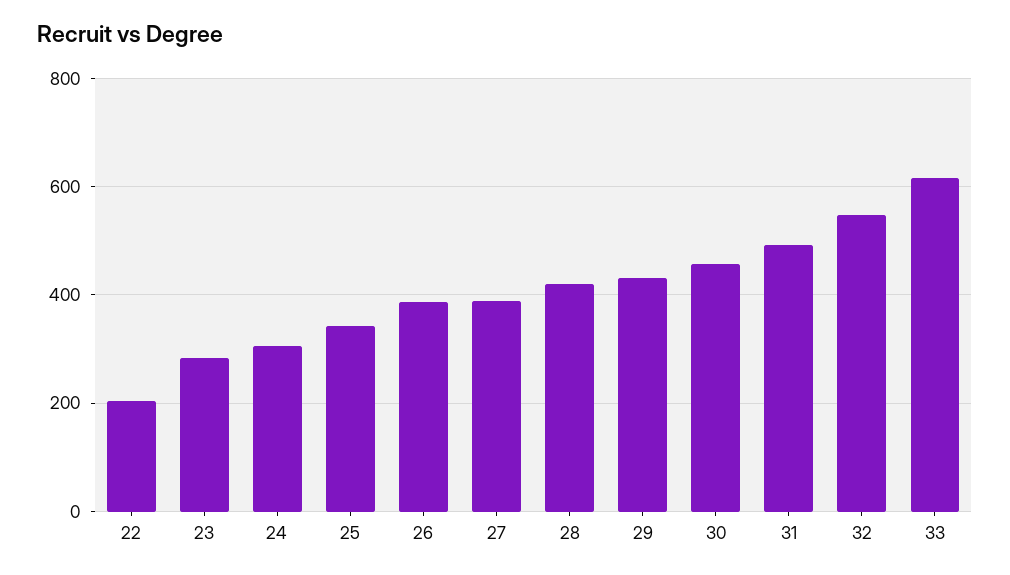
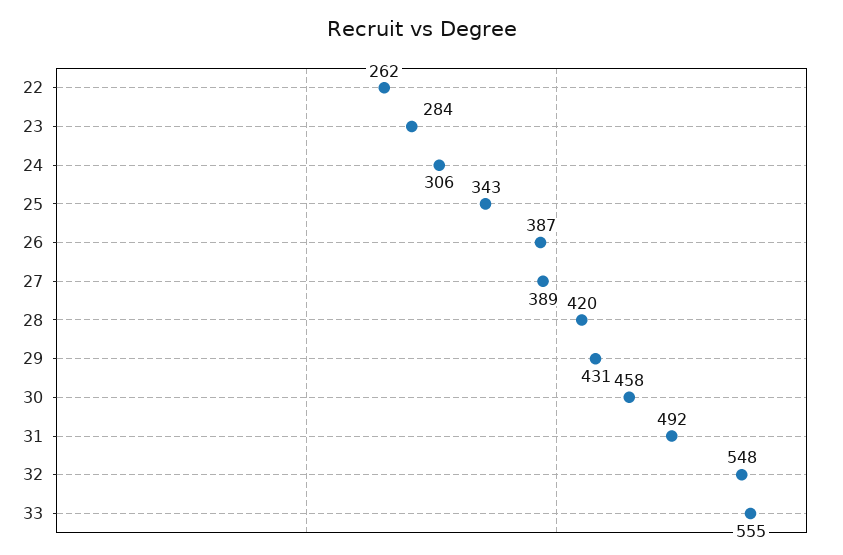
  {
-   "22": 200,
+   "22": 262,
    "23": 284,
    "24": 306,
    "25": 343,
    "26": 387,
    "27": 389,
    "28": 420,
    "29": 431,
    "30": 458,
    "31": 492,
    "32": 548,
-   "33": 620
+   "33": 555
  }

